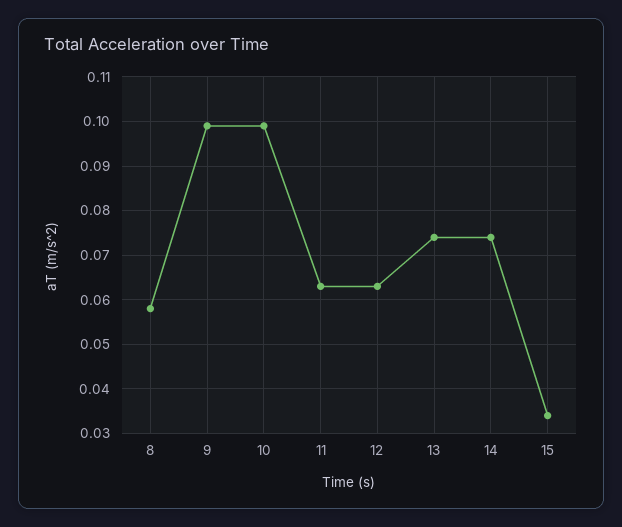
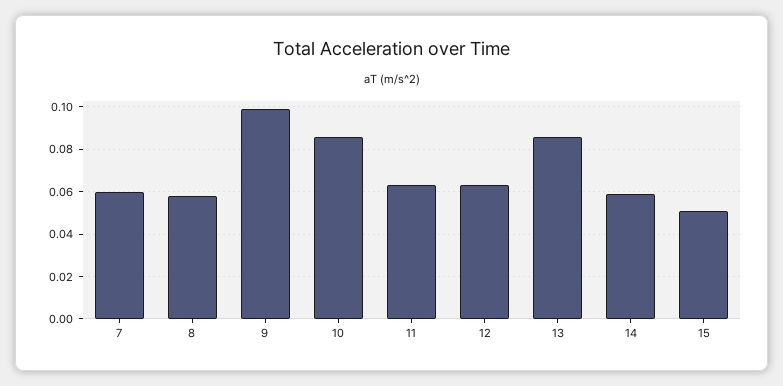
  {
    "8": 0.06,
    "9": 0.1,
-   "10": 0.1,
+   "10": 0.085,
    "11": 0.065,
    "12": 0.065,
-   "13": 0.075,
+   "13": 0.085,
-   "14": 0.075,
+   "14": 0.06,
-   "15": 0.035
+   "15": 0.05,
+   "7": 0.06
  }

